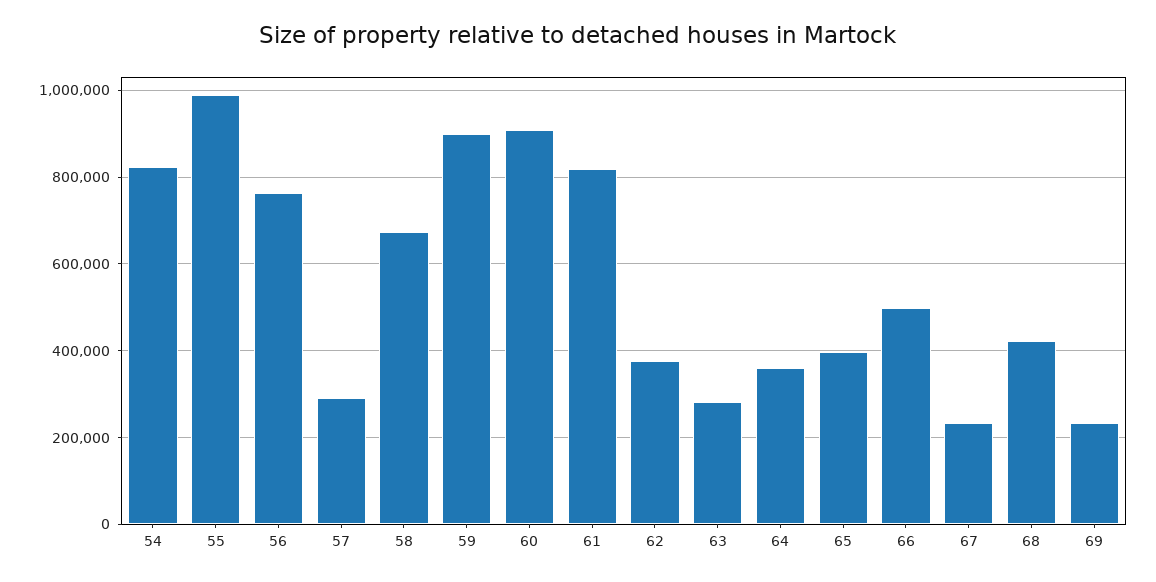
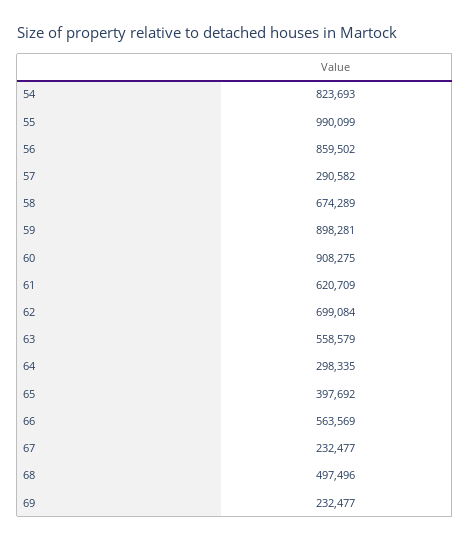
  {
    "54": 823693,
    "55": 990099,
-   "56": 760000,
+   "56": 859502,
    "57": 290582,
    "58": 674289,
    "59": 898281,
    "60": 908275,
-   "61": 820000,
+   "61": 620709,
-   "62": 380000,
+   "62": 699084,
-   "63": 280000,
+   "63": 558579,
-   "64": 360000,
+   "64": 298335,
    "65": 397692,
-   "66": 500000,
+   "66": 563569,
    "67": 232477,
-   "68": 420000,
+   "68": 497496,
    "69": 232477
  }

